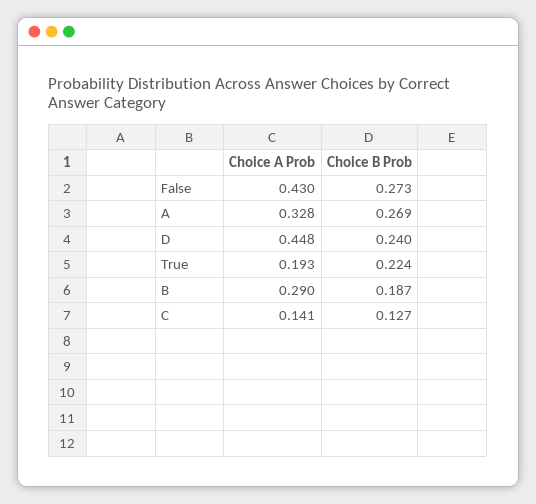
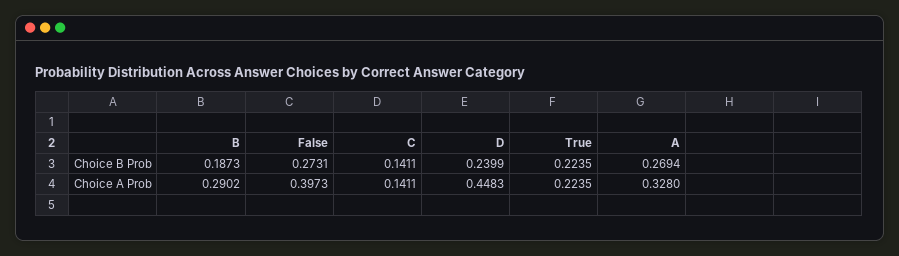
  {
    "Choice A Prob": {
-     "False": 0.43,
+     "False": 0.3973,
      "A": 0.328,
      "D": 0.4483,
-     "True": 0.193,
+     "True": 0.2235,
      "B": 0.2902,
      "C": 0.1411
    },
    "Choice B Prob": {
      "False": 0.2731,
      "A": 0.2694,
      "D": 0.2399,
      "True": 0.2235,
      "B": 0.1873,
-     "C": 0.127
+     "C": 0.1411
    }
  }

